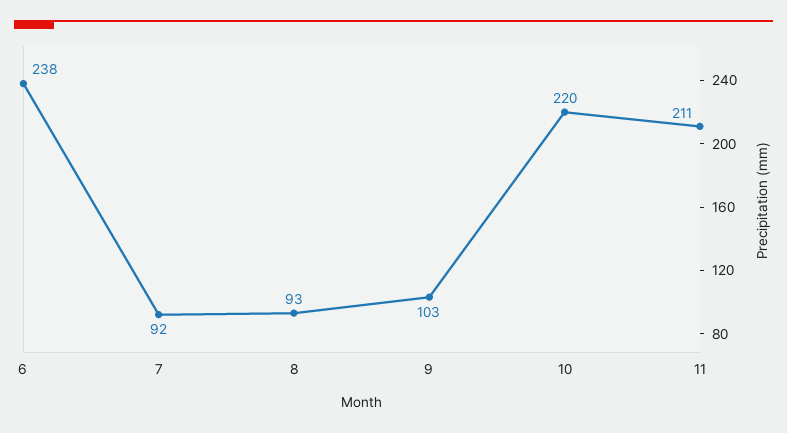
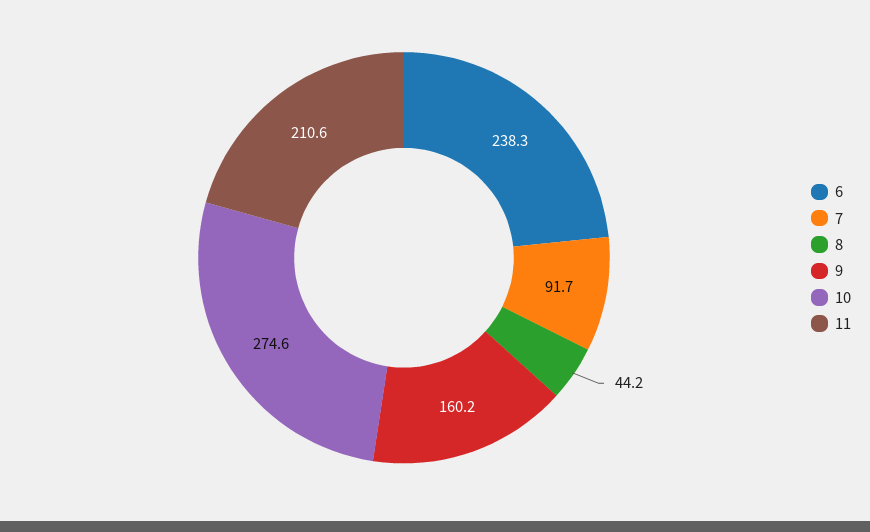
  {
    "6": 238.3,
    "7": 91.7,
-   "8": 93,
+   "8": 44.2,
-   "9": 103,
+   "9": 160.2,
-   "10": 220,
+   "10": 274.6,
    "11": 210.6
  }

